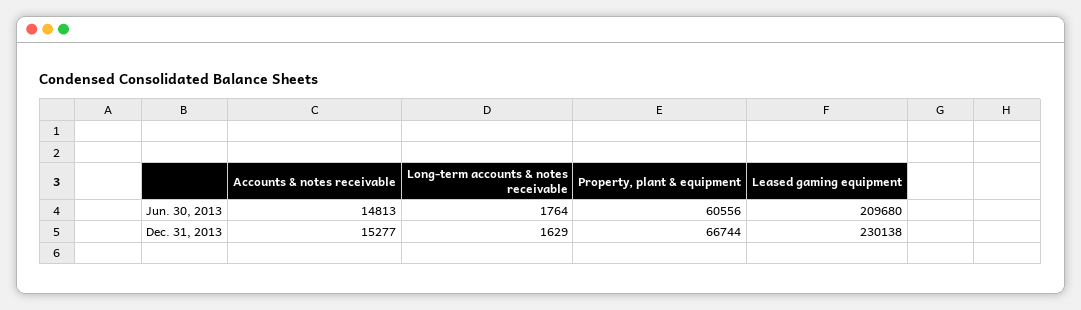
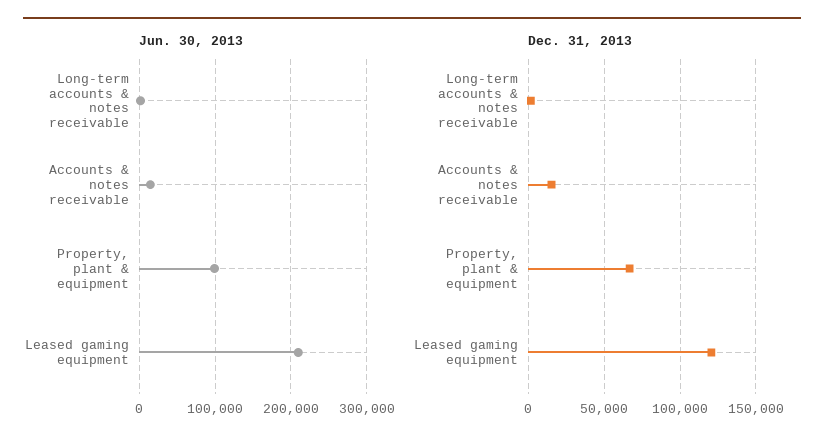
  {
    "Jun. 30, 2013": {
      "Accounts & notes receivable": 14813,
      "Long-term accounts & notes receivable": 1764,
-     "Property, plant & equipment": 60556,
+     "Property, plant & equipment": 100000,
      "Leased gaming equipment": 209680
    },
    "Dec. 31, 2013": {
      "Accounts & notes receivable": 15277,
      "Long-term accounts & notes receivable": 1629,
      "Property, plant & equipment": 66744,
-     "Leased gaming equipment": 230138
+     "Leased gaming equipment": 120000
    }
  }

